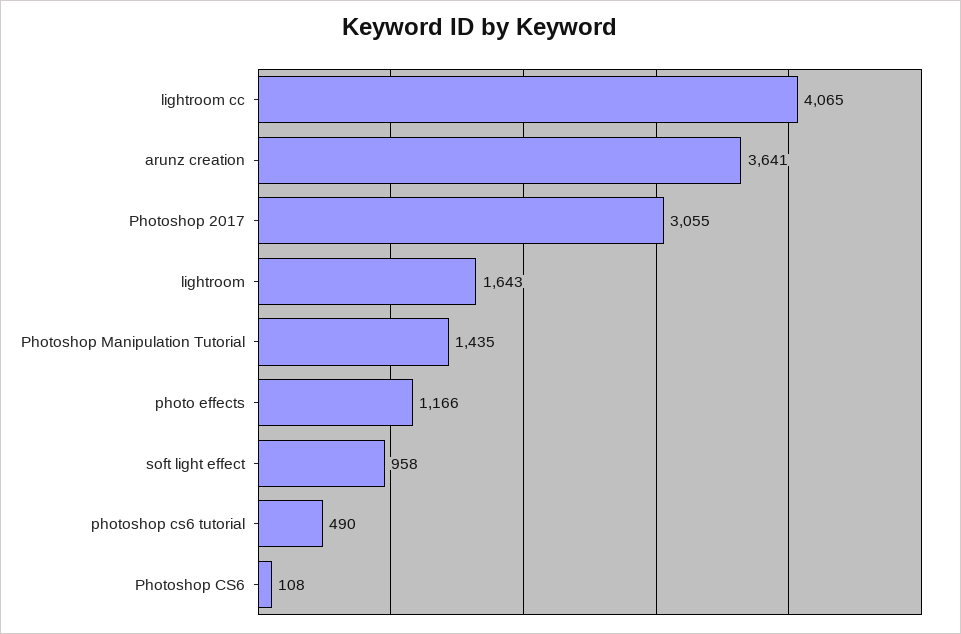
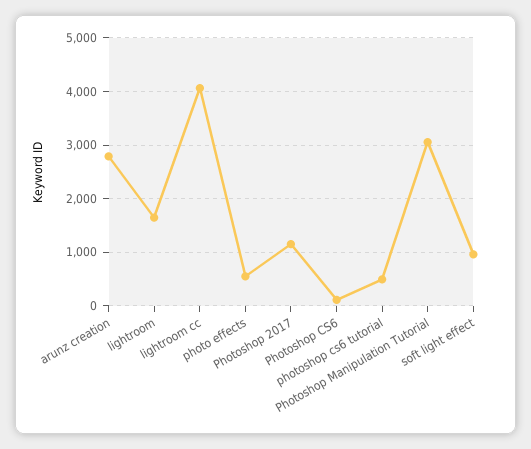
  {
    "lightroom cc": 4065,
-   "arunz creation": 3641,
+   "arunz creation": 2800,
-   "Photoshop 2017": 3055,
+   "Photoshop 2017": 1200,
    "lightroom": 1643,
-   "Photoshop Manipulation Tutorial": 1435,
+   "Photoshop Manipulation Tutorial": 3000,
-   "photo effects": 1166,
+   "photo effects": 600,
    "soft light effect": 958,
    "photoshop cs6 tutorial": 490,
    "Photoshop CS6": 108
  }

